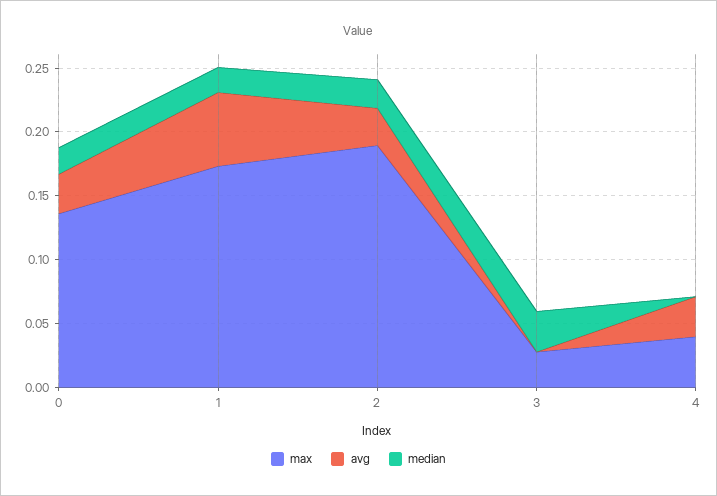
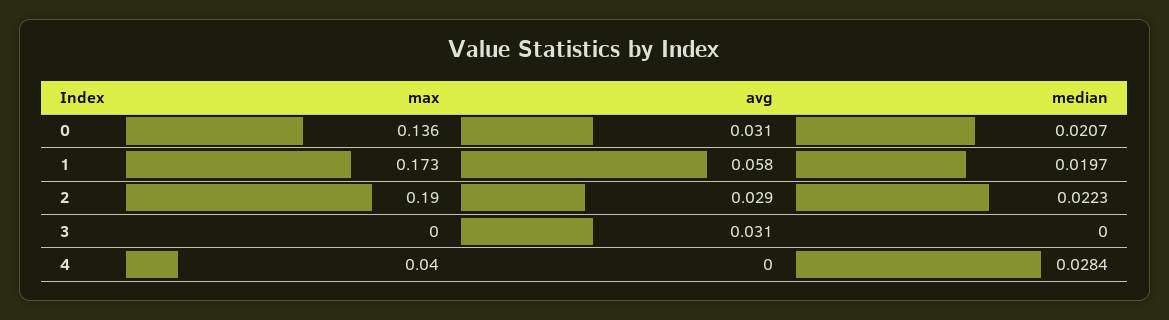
  {
    "max": {
      "0": 0.136,
      "1": 0.173,
      "2": 0.19,
-     "3": 0.03,
+     "3": 0,
      "4": 0.04
    },
    "avg": {
      "0": 0.031,
      "1": 0.058,
      "2": 0.029,
-     "3": 0,
+     "3": 0.031,
-     "4": 0.03
+     "4": 0
    },
    "median": {
      "0": 0.0207,
      "1": 0.0197,
      "2": 0.0223,
-     "3": 0.03,
+     "3": 0,
-     "4": 0
+     "4": 0.0284
    }
  }

